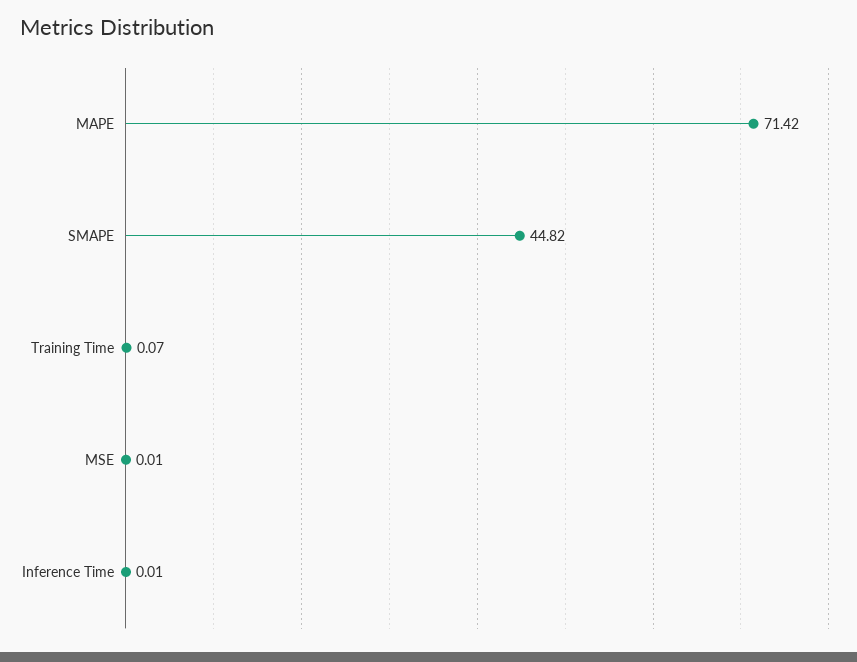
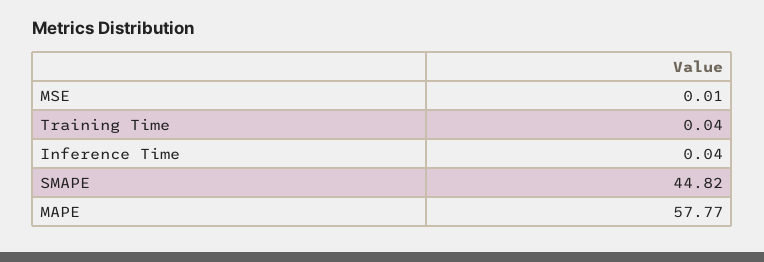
  {
-   "MAPE": 71.42,
+   "MAPE": 57.77,
    "SMAPE": 44.82,
-   "Training Time": 0.07,
+   "Training Time": 0.04,
    "MSE": 0.01,
-   "Inference Time": 0.01
+   "Inference Time": 0.04
  }

